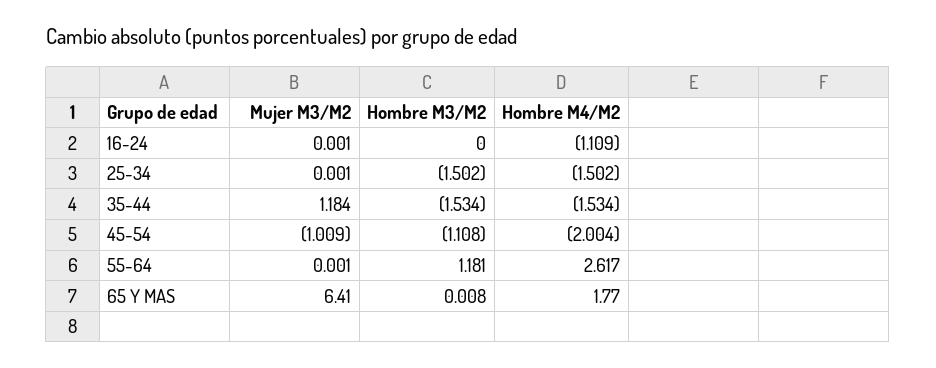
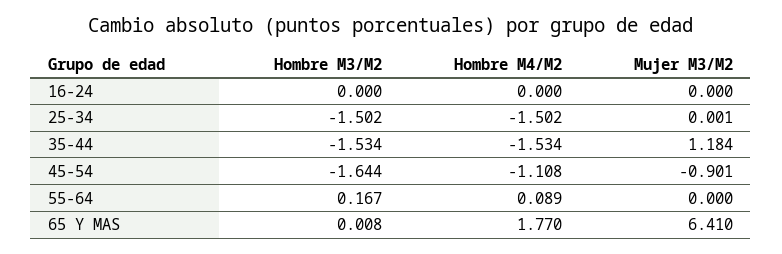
  {
    "Mujer M3/M2": {
-     "16-24": 0.001,
+     "16-24": 0,
      "25-34": 0.001,
      "35-44": 1.184,
-     "45-54": -1.009,
+     "45-54": -0.901,
-     "55-64": 0.001,
+     "55-64": 0,
      "65 Y MAS": 6.41
    },
    "Hombre M3/M2": {
      "16-24": 0,
      "25-34": -1.502,
      "35-44": -1.534,
-     "45-54": -1.108,
+     "45-54": -1.644,
-     "55-64": 1.181,
+     "55-64": 0.167,
      "65 Y MAS": 0.008
    },
    "Hombre M4/M2": {
-     "16-24": -1.109,
+     "16-24": 0,
      "25-34": -1.502,
      "35-44": -1.534,
-     "45-54": -2.004,
+     "45-54": -1.108,
-     "55-64": 2.617,
+     "55-64": 0.089,
      "65 Y MAS": 1.77
    }
  }

